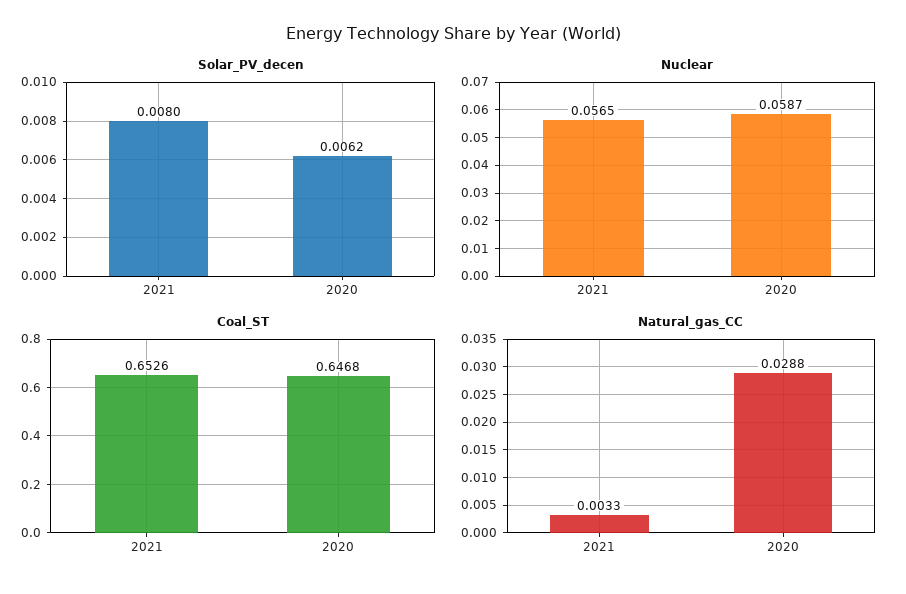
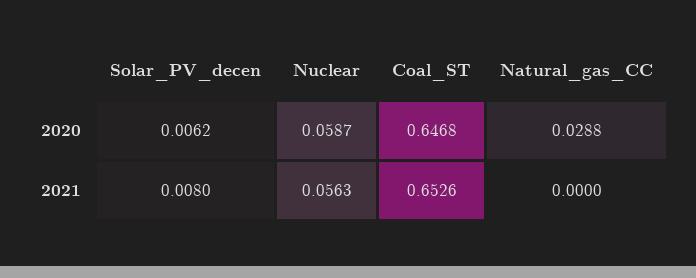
  {
    "Solar_PV_decen": {
      "2021": 0.008,
      "2020": 0.0062
    },
    "Nuclear": {
-     "2021": 0.0565,
+     "2021": 0.0563,
      "2020": 0.0587
    },
    "Coal_ST": {
      "2021": 0.6526,
      "2020": 0.6468
    },
    "Natural_gas_CC": {
-     "2021": 0.0033,
+     "2021": 0,
      "2020": 0.0288
    }
  }

